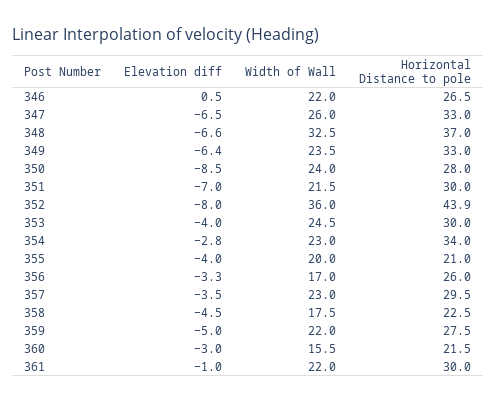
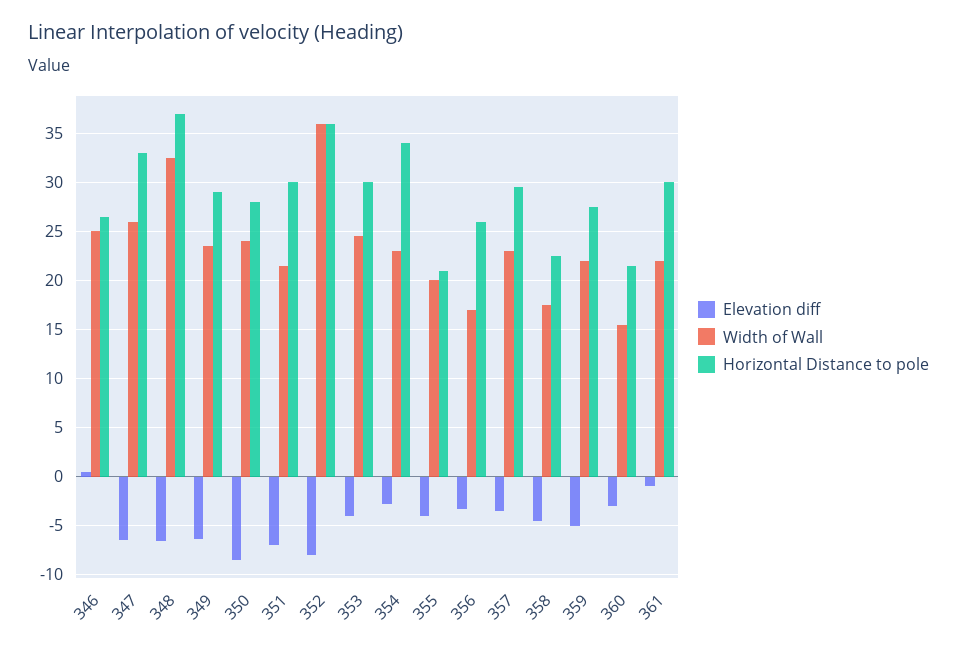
  {
    "Elevation diff": {
      "346": 0.5,
      "347": -6.5,
      "348": -6.6,
      "349": -6.4,
      "350": -8.5,
      "351": -7,
      "352": -8,
      "353": -4,
      "354": -2.8,
      "355": -4,
      "356": -3.3,
      "357": -3.5,
      "358": -4.5,
      "359": -5,
      "360": -3,
      "361": -1
    },
    "Width of Wall": {
-     "346": 22,
+     "346": 25,
      "347": 26,
      "348": 32.5,
      "349": 23.5,
      "350": 24,
      "351": 21.5,
      "352": 36,
      "353": 24.5,
      "354": 23,
      "355": 20,
      "356": 17,
      "357": 23,
      "358": 17.5,
      "359": 22,
      "360": 15.5,
      "361": 22
    },
    "Horizontal Distance to pole": {
      "346": 26.5,
      "347": 33,
      "348": 37,
-     "349": 33,
+     "349": 29,
      "350": 28,
      "351": 30,
-     "352": 43.9,
+     "352": 36,
      "353": 30,
      "354": 34,
      "355": 21,
      "356": 26,
      "357": 29.5,
      "358": 22.5,
      "359": 27.5,
      "360": 21.5,
      "361": 30
    }
  }

